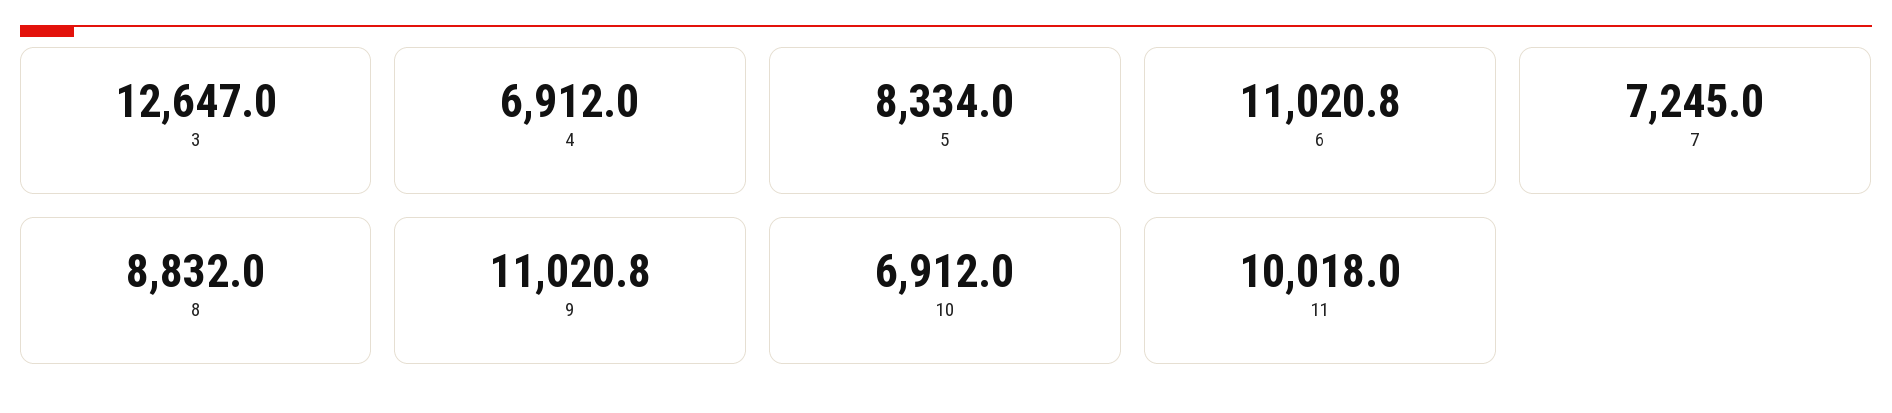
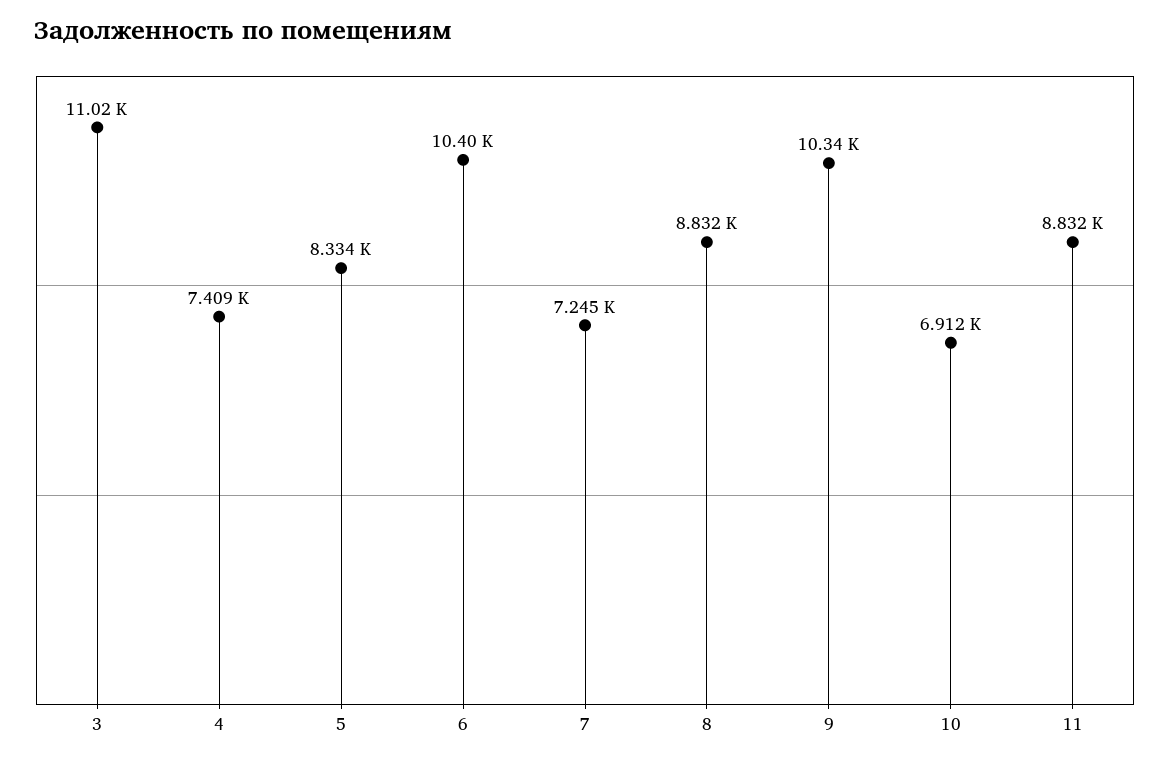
  {
-   "3": 12647,
+   "3": 11020,
-   "4": 6912,
+   "4": 7409,
    "5": 8334,
-   "6": 11020.8,
+   "6": 10400,
    "7": 7245,
    "8": 8832,
-   "9": 11020.8,
+   "9": 10340,
    "10": 6912,
-   "11": 10018
+   "11": 8832
  }

